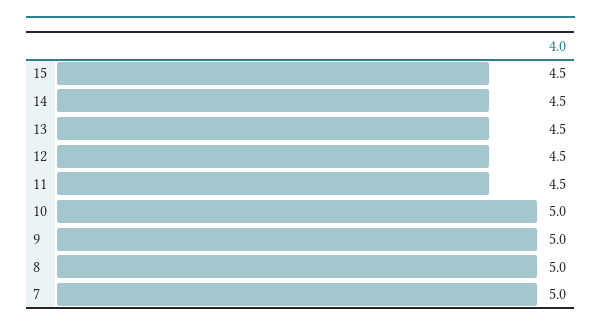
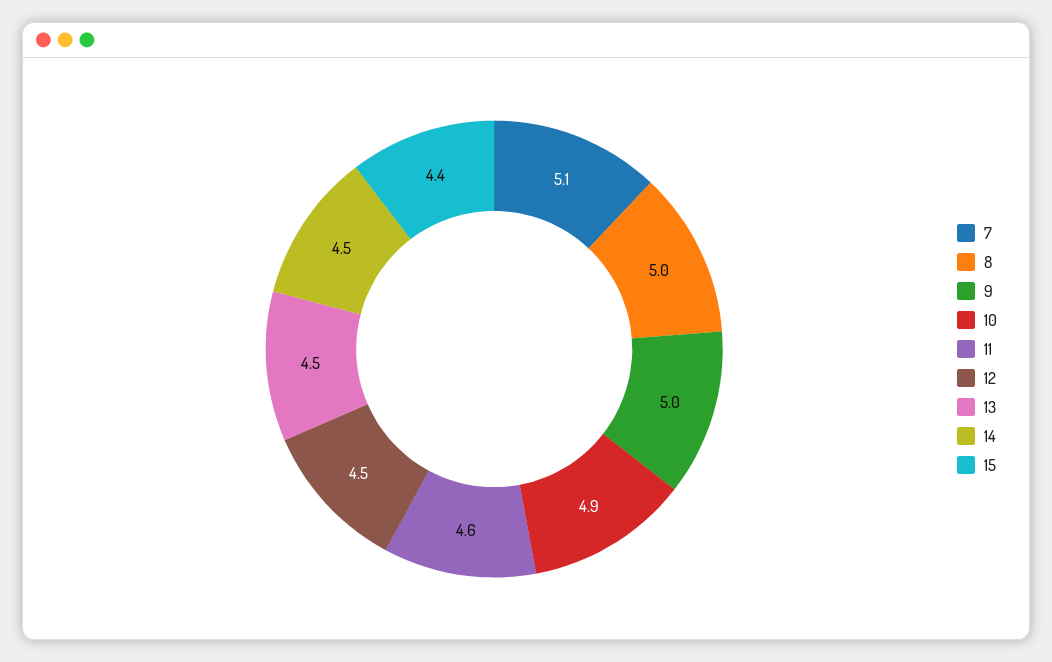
  {
-   "15": 4.5,
+   "15": 4.4,
    "14": 4.5,
    "13": 4.5,
    "12": 4.5,
-   "11": 4.5,
+   "11": 4.6,
-   "10": 5,
+   "10": 4.9,
    "9": 5,
    "8": 5,
-   "7": 5
+   "7": 5.1
  }

